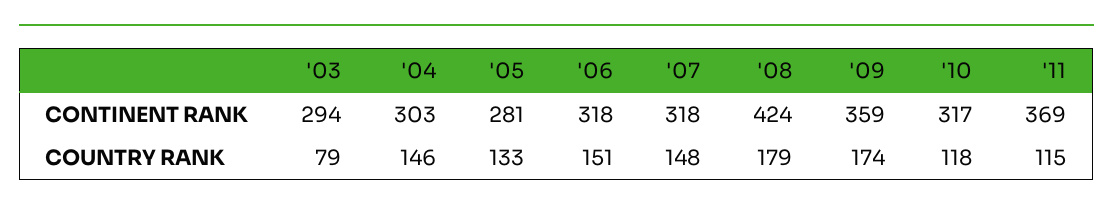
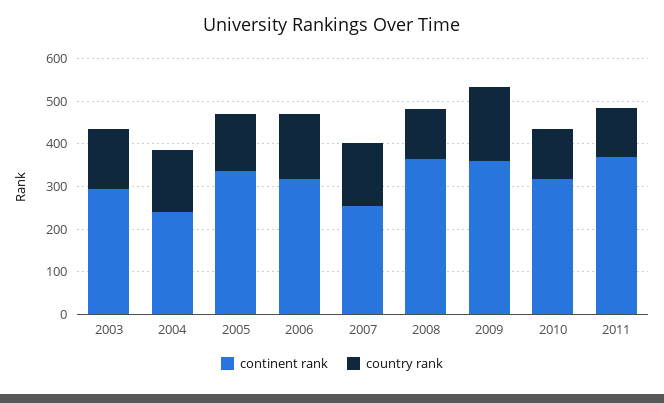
  {
    "CONTINENT RANK": {
      "'03": 294,
-     "'04": 303,
+     "'04": 240,
-     "'05": 281,
+     "'05": 340,
      "'06": 318,
-     "'07": 318,
+     "'07": 260,
-     "'08": 424,
+     "'08": 360,
      "'09": 359,
      "'10": 317,
      "'11": 369
    },
    "COUNTRY RANK": {
-     "'03": 79,
+     "'03": 140,
      "'04": 146,
      "'05": 133,
      "'06": 151,
      "'07": 148,
-     "'08": 179,
+     "'08": 120,
      "'09": 174,
      "'10": 118,
      "'11": 115
    }
  }

